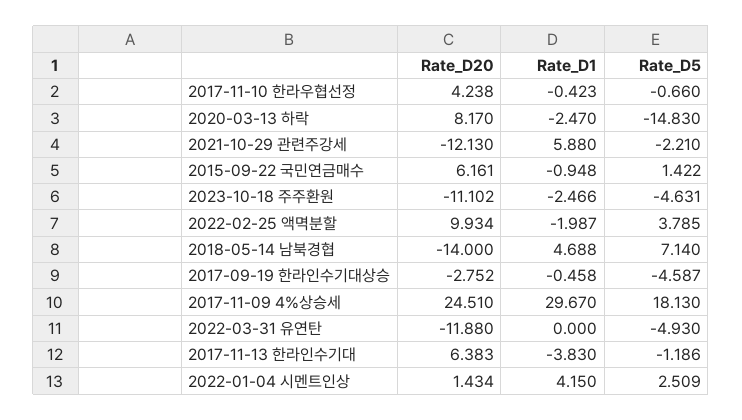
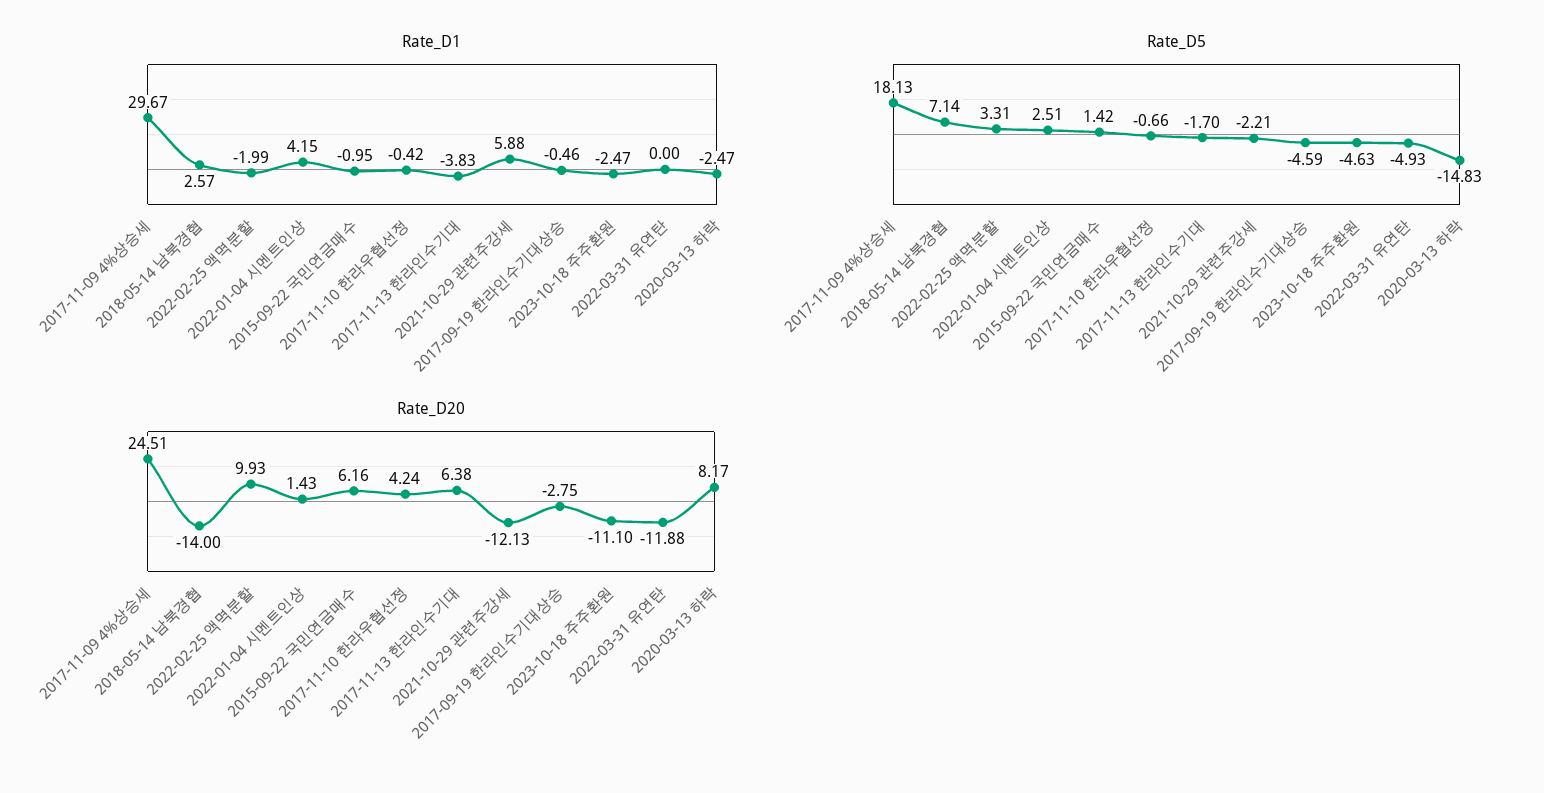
  {
    "Rate_D20": {
      "2017-11-10 한라우협선정": 4.238,
      "2020-03-13 하락": 8.17,
      "2021-10-29 관련주강세": -12.13,
      "2015-09-22 국민연금매수": 6.161,
      "2023-10-18 주주환원": -11.102,
      "2022-02-25 액멱분할": 9.934,
      "2018-05-14 남북경협": -14,
      "2017-09-19 한라인수기대상승": -2.752,
      "2017-11-09 4%상승세": 24.51,
      "2022-03-31 유연탄": -11.88,
      "2017-11-13 한라인수기대": 6.383,
      "2022-01-04 시멘트인상": 1.434
    },
    "Rate_D1": {
      "2017-11-10 한라우협선정": -0.423,
      "2020-03-13 하락": -2.47,
      "2021-10-29 관련주강세": 5.88,
      "2015-09-22 국민연금매수": -0.948,
      "2023-10-18 주주환원": -2.466,
      "2022-02-25 액멱분할": -1.987,
-     "2018-05-14 남북경협": 4.688,
+     "2018-05-14 남북경협": 2.57,
      "2017-09-19 한라인수기대상승": -0.458,
      "2017-11-09 4%상승세": 29.67,
      "2022-03-31 유연탄": 0,
      "2017-11-13 한라인수기대": -3.83,
      "2022-01-04 시멘트인상": 4.15
    },
    "Rate_D5": {
      "2017-11-10 한라우협선정": -0.66,
      "2020-03-13 하락": -14.83,
      "2021-10-29 관련주강세": -2.21,
      "2015-09-22 국민연금매수": 1.422,
      "2023-10-18 주주환원": -4.631,
-     "2022-02-25 액멱분할": 3.785,
+     "2022-02-25 액멱분할": 3.31,
      "2018-05-14 남북경협": 7.14,
      "2017-09-19 한라인수기대상승": -4.587,
      "2017-11-09 4%상승세": 18.13,
      "2022-03-31 유연탄": -4.93,
-     "2017-11-13 한라인수기대": -1.186,
+     "2017-11-13 한라인수기대": -1.7,
      "2022-01-04 시멘트인상": 2.509
    }
  }

